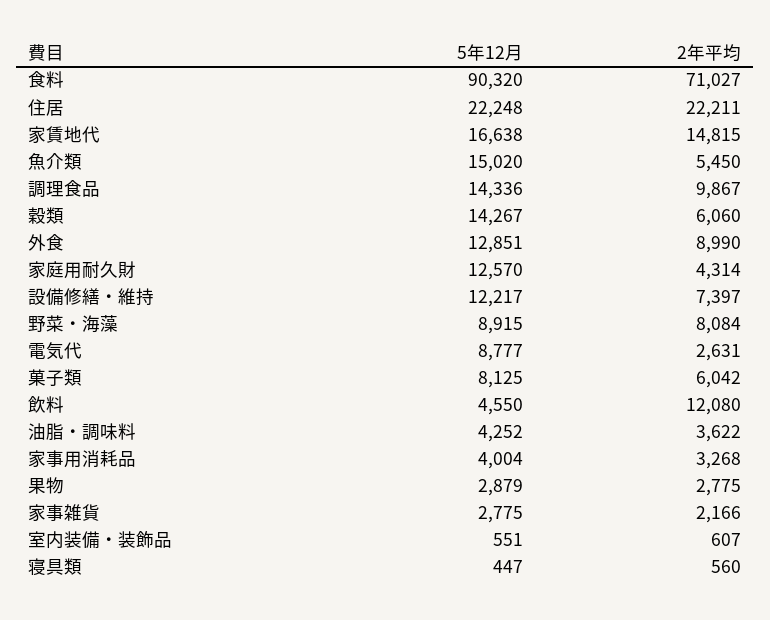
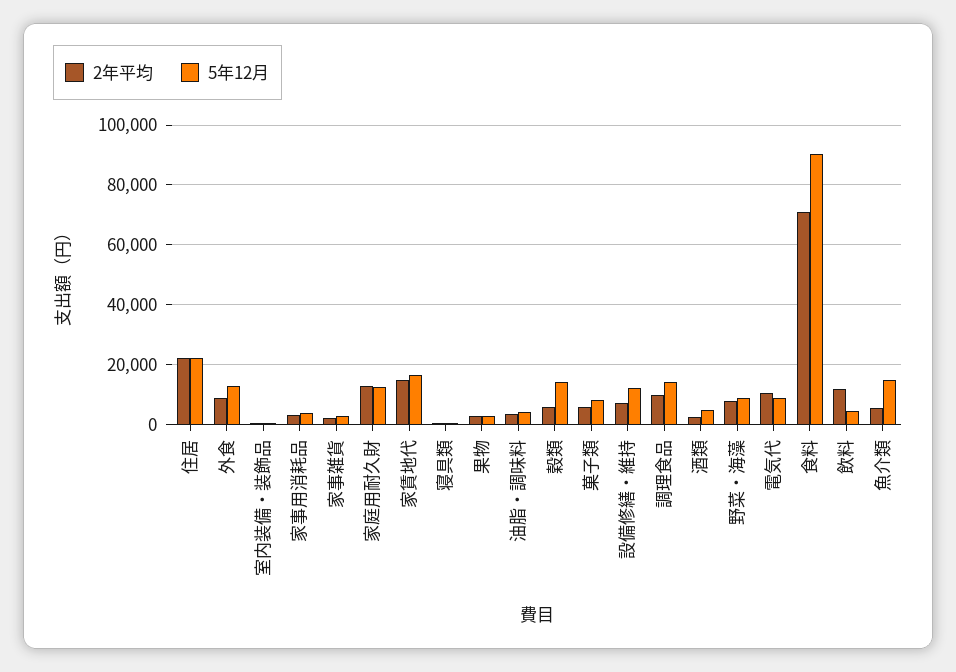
  {
    "5年12月": {
      "食料": 90320,
      "住居": 22248,
      "家賃地代": 16638,
      "魚介類": 15020,
      "調理食品": 14336,
      "穀類": 14267,
      "外食": 12851,
      "家庭用耐久財": 12570,
      "設備修繕・維持": 12217,
      "野菜・海藻": 8915,
      "電気代": 8777,
      "菓子類": 8125,
      "飲料": 4550,
      "油脂・調味料": 4252,
      "家事用消耗品": 4004,
      "果物": 2879,
      "家事雑貨": 2775,
      "室内装備・装飾品": 551,
-     "寝具類": 447
+     "寝具類": 447,
+     "酒類": 5000
    },
    "2年平均": {
      "食料": 71027,
      "住居": 22211,
      "家賃地代": 14815,
      "魚介類": 5450,
      "調理食品": 9867,
      "穀類": 6060,
      "外食": 8990,
-     "家庭用耐久財": 4314,
+     "家庭用耐久財": 12500,
      "設備修繕・維持": 7397,
      "野菜・海藻": 8084,
-     "電気代": 2631,
+     "電気代": 10000,
      "菓子類": 6042,
      "飲料": 12080,
      "油脂・調味料": 3622,
      "家事用消耗品": 3268,
      "果物": 2775,
      "家事雑貨": 2166,
      "室内装備・装飾品": 607,
-     "寝具類": 560
+     "寝具類": 560,
+     "酒類": 2500
    }
  }

